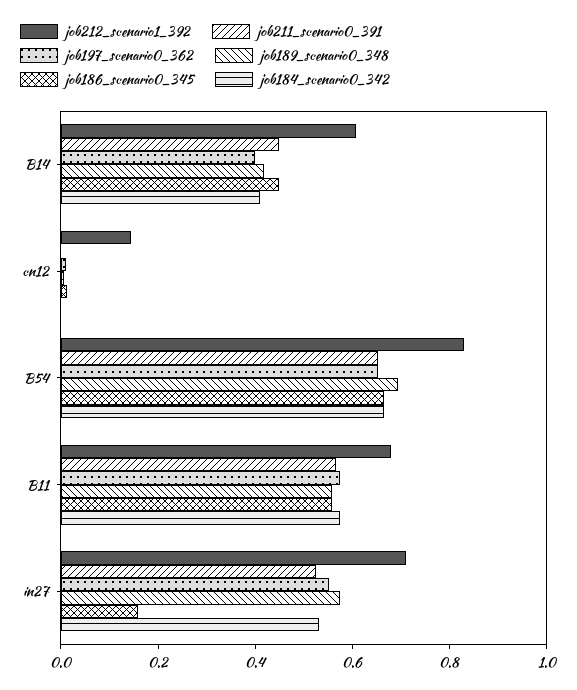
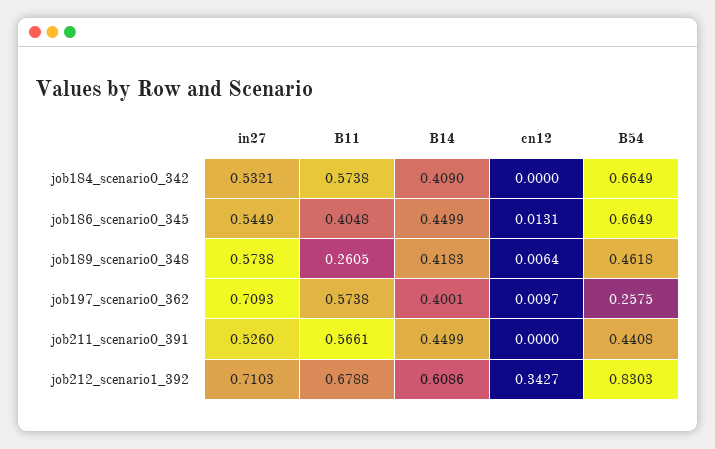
  {
    "job212_scenario1_392": {
      "B14": 0.6086,
-     "cn12": 0.15,
+     "cn12": 0.3427,
      "B54": 0.8303,
      "B11": 0.6788,
      "in27": 0.7103
    },
    "job211_scenario0_391": {
      "B14": 0.4499,
      "cn12": 0,
-     "B54": 0.65,
+     "B54": 0.4408,
      "B11": 0.5661,
      "in27": 0.526
    },
    "job197_scenario0_362": {
      "B14": 0.4001,
      "cn12": 0.0097,
-     "B54": 0.65,
+     "B54": 0.2575,
      "B11": 0.5738,
-     "in27": 0.55
+     "in27": 0.7093
    },
    "job189_scenario0_348": {
      "B14": 0.4183,
      "cn12": 0.0064,
-     "B54": 0.7,
+     "B54": 0.4618,
-     "B11": 0.55,
+     "B11": 0.2605,
      "in27": 0.5738
    },
    "job186_scenario0_345": {
      "B14": 0.4499,
      "cn12": 0.0131,
      "B54": 0.6649,
-     "B11": 0.55,
+     "B11": 0.4048,
-     "in27": 0.15
+     "in27": 0.5449
    },
    "job184_scenario0_342": {
      "B14": 0.409,
      "cn12": 0,
      "B54": 0.6649,
      "B11": 0.5738,
      "in27": 0.5321
    }
  }

